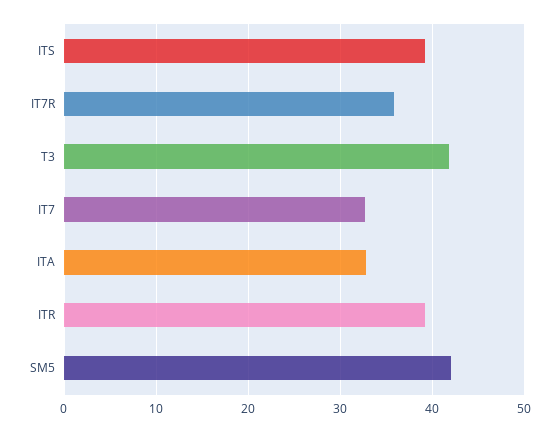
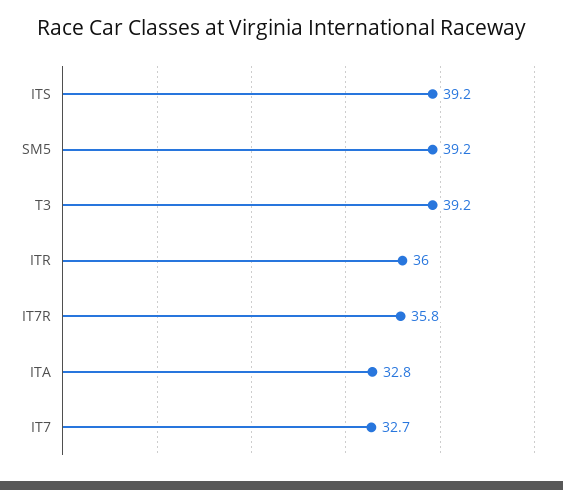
  {
    "ITS": 39.2,
    "IT7R": 35.8,
-   "T3": 42,
+   "T3": 39.2,
    "IT7": 32.7,
    "ITA": 32.8,
-   "ITR": 39,
+   "ITR": 36,
-   "SM5": 42
+   "SM5": 39.2
  }

